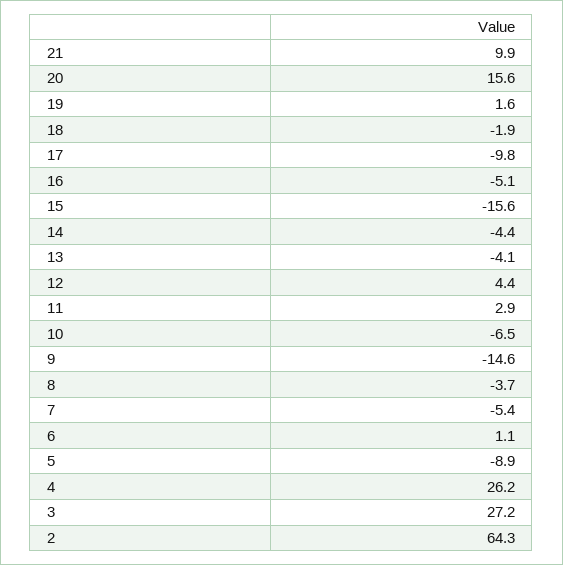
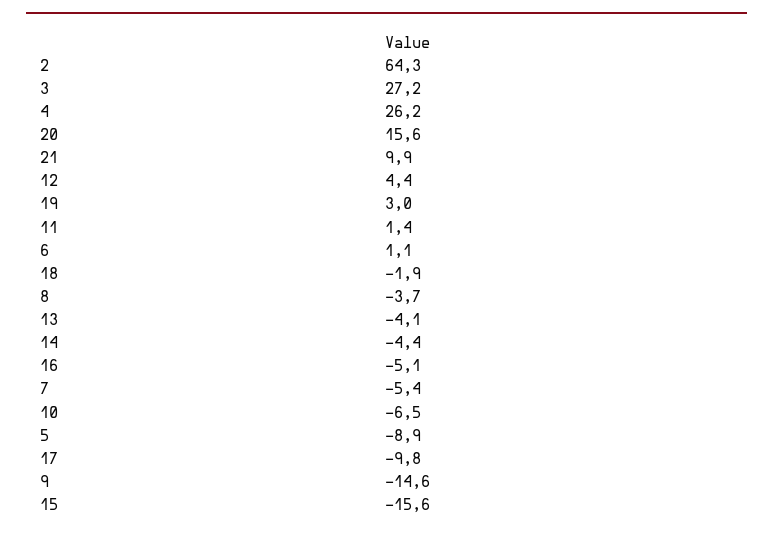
  {
    "21": 9.9,
    "20": 15.6,
-   "19": 1.6,
+   "19": 3,
    "18": -1.9,
    "17": -9.8,
    "16": -5.1,
    "15": -15.6,
    "14": -4.4,
    "13": -4.1,
    "12": 4.4,
-   "11": 2.9,
+   "11": 1.4,
    "10": -6.5,
    "9": -14.6,
    "8": -3.7,
    "7": -5.4,
    "6": 1.1,
    "5": -8.9,
    "4": 26.2,
    "3": 27.2,
    "2": 64.3
  }

